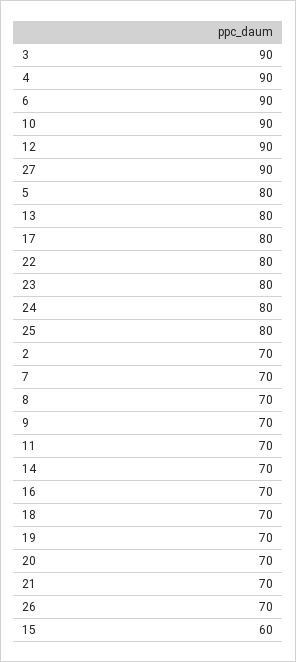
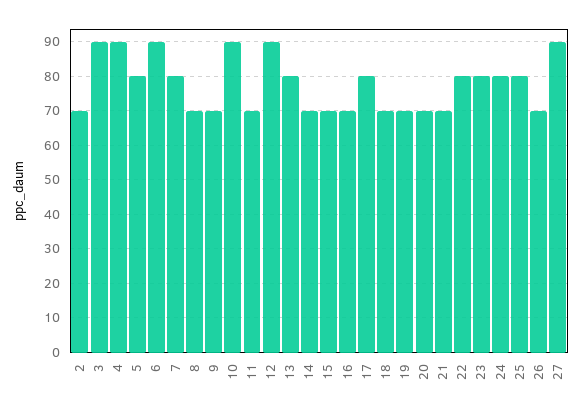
  {
    "3": 90,
    "4": 90,
    "6": 90,
    "10": 90,
    "12": 90,
    "27": 90,
    "5": 80,
    "13": 80,
    "17": 80,
    "22": 80,
    "23": 80,
    "24": 80,
    "25": 80,
    "2": 70,
-   "7": 70,
+   "7": 80,
    "8": 70,
    "9": 70,
    "11": 70,
    "14": 70,
    "16": 70,
    "18": 70,
    "19": 70,
    "20": 70,
    "21": 70,
    "26": 70,
-   "15": 60
+   "15": 70
  }

